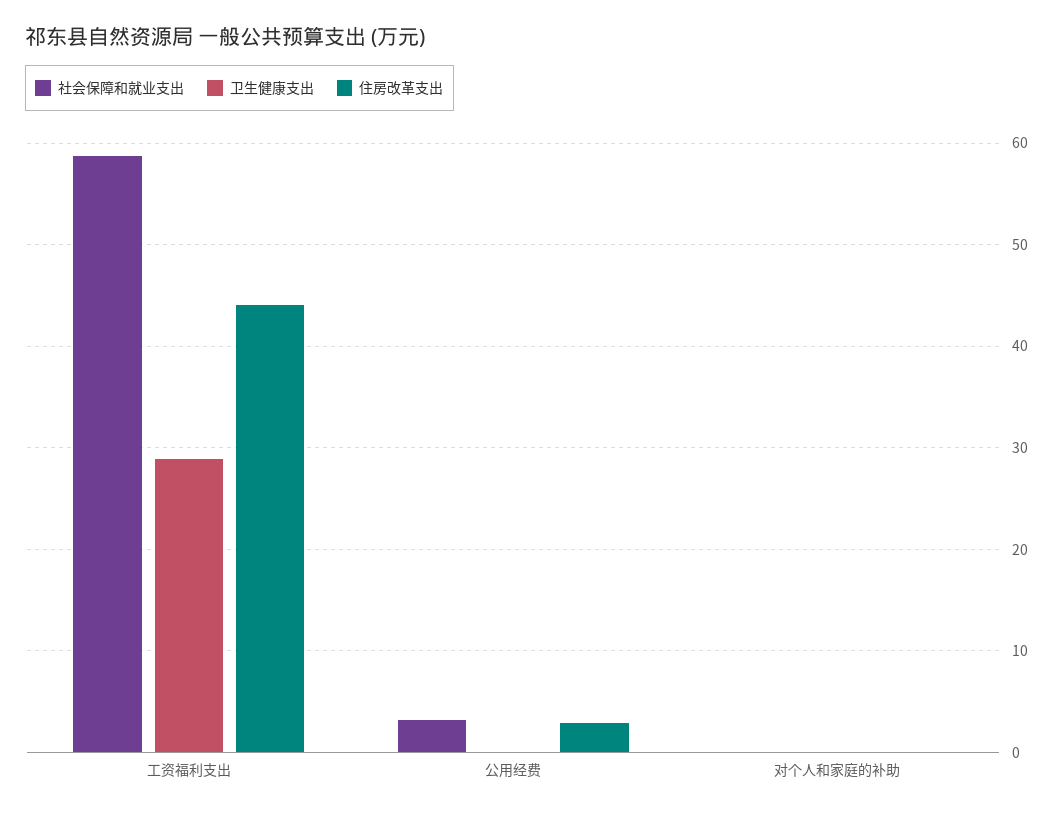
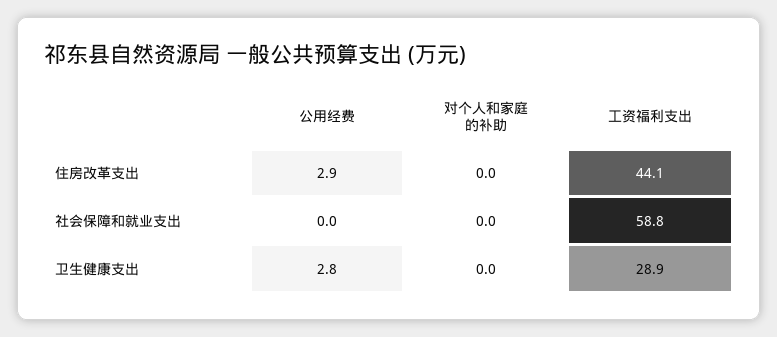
  {
    "社会保障和就业支出": {
      "工资福利支出": 58.8,
-     "公用经费": 3,
+     "公用经费": 0,
      "对个人和家庭的补助": 0
    },
    "卫生健康支出": {
      "工资福利支出": 28.9,
-     "公用经费": 0,
+     "公用经费": 2.8,
      "对个人和家庭的补助": 0
    },
    "住房改革支出": {
      "工资福利支出": 44.1,
      "公用经费": 2.9,
      "对个人和家庭的补助": 0
    }
  }

